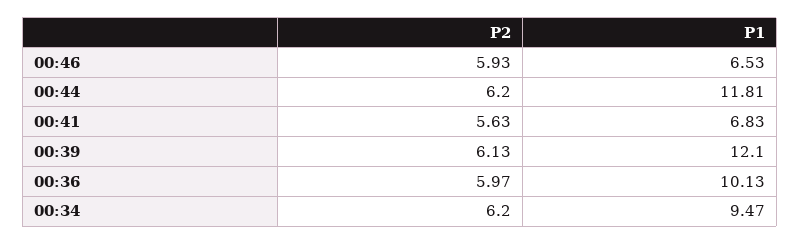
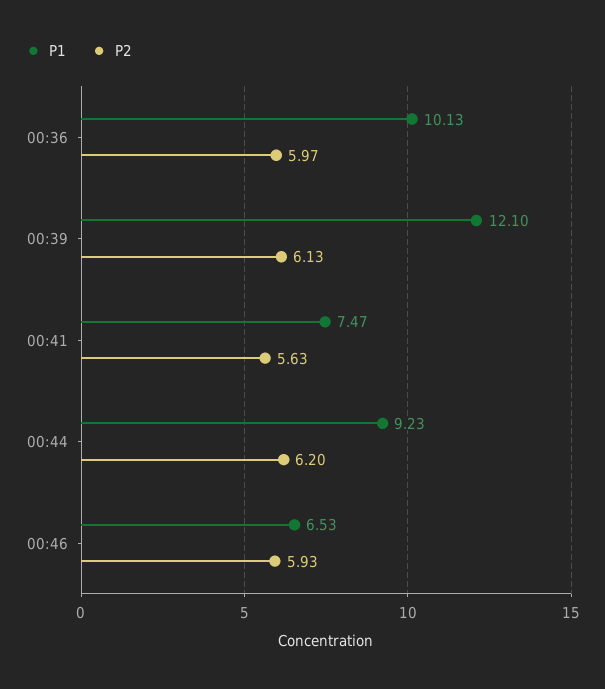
  {
    "P2": {
      "00:46": 5.93,
      "00:44": 6.2,
      "00:41": 5.63,
      "00:39": 6.13,
-     "00:36": 5.97,
+     "00:36": 5.97
-     "00:34": 6.2
    },
    "P1": {
      "00:46": 6.53,
-     "00:44": 11.81,
+     "00:44": 9.23,
-     "00:41": 6.83,
+     "00:41": 7.47,
      "00:39": 12.1,
-     "00:36": 10.13,
+     "00:36": 10.13
-     "00:34": 9.47
    }
  }

